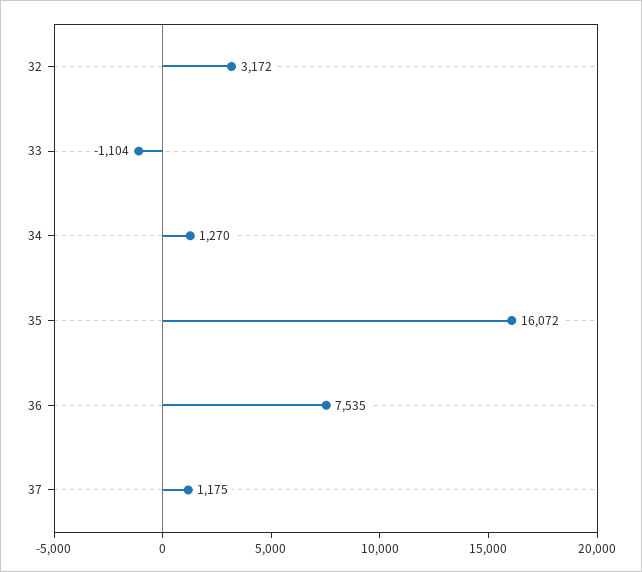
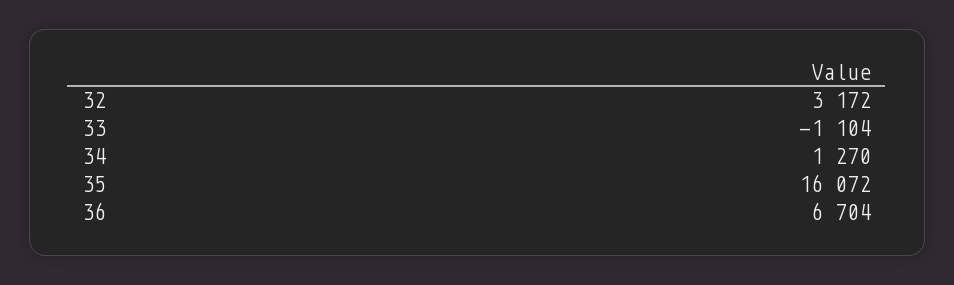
  {
    "32": 3172,
    "33": -1104,
    "34": 1270,
    "35": 16072,
-   "36": 7535,
+   "36": 6704
-   "37": 1175
  }

